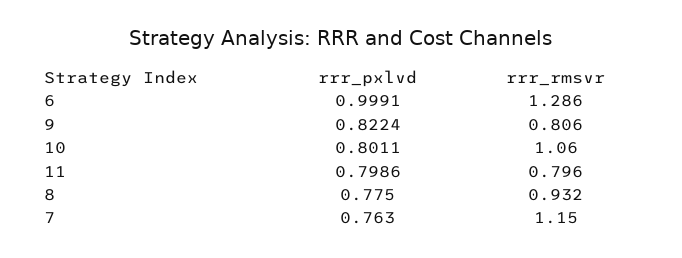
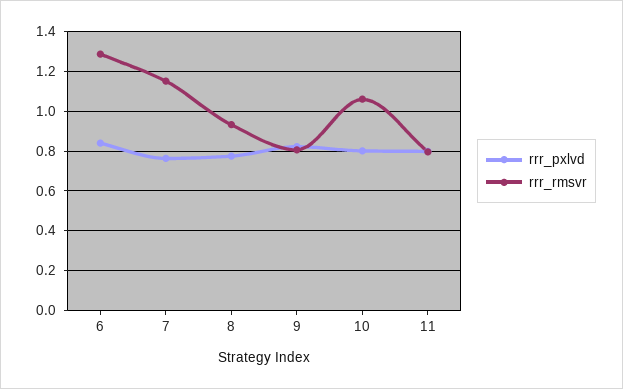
  {
    "rrr_pxlvd": {
-     "6": 0.9991,
+     "6": 0.85,
      "9": 0.8224,
      "10": 0.8011,
      "11": 0.7986,
      "8": 0.775,
      "7": 0.763
    },
    "rrr_rmsvr": {
      "6": 1.286,
      "9": 0.806,
      "10": 1.06,
      "11": 0.796,
      "8": 0.932,
      "7": 1.15
    }
  }

